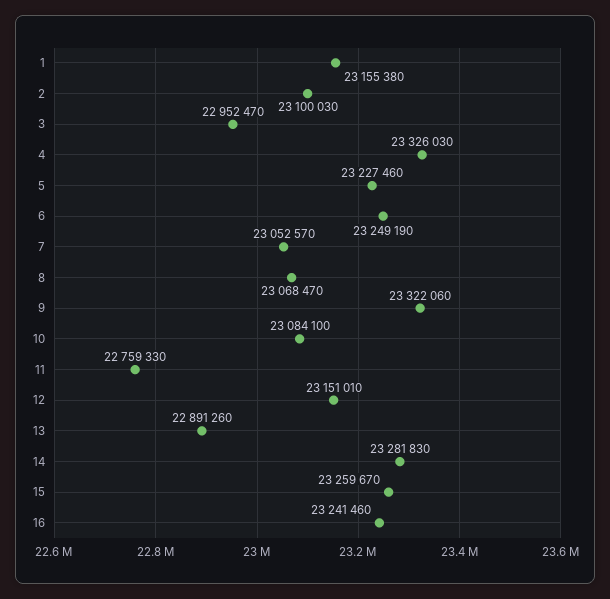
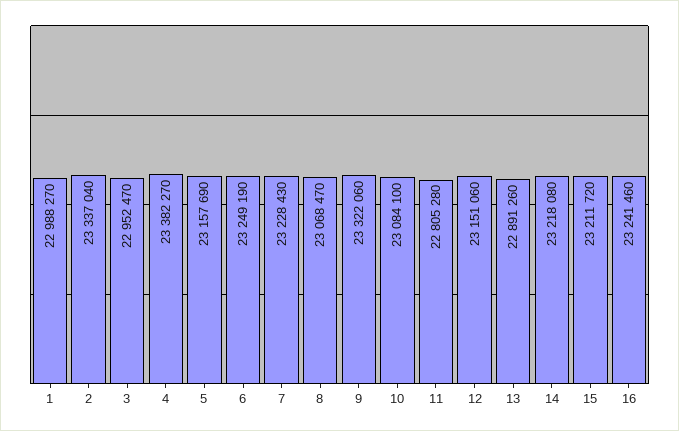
  {
-   "1": 23155380,
+   "1": 22988270,
-   "2": 23100030,
+   "2": 23337040,
    "3": 22952470,
-   "4": 23326030,
+   "4": 23382270,
-   "5": 23227460,
+   "5": 23157690,
    "6": 23249190,
-   "7": 23052570,
+   "7": 23228430,
    "8": 23068470,
    "9": 23322060,
    "10": 23084100,
-   "11": 22759330,
+   "11": 22805280,
-   "12": 23151010,
+   "12": 23151060,
    "13": 22891260,
-   "14": 23281830,
+   "14": 23218080,
-   "15": 23259670,
+   "15": 23211720,
    "16": 23241460
  }

